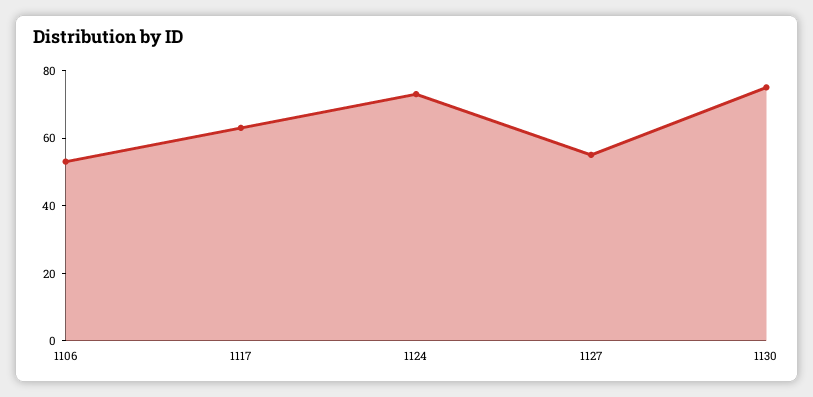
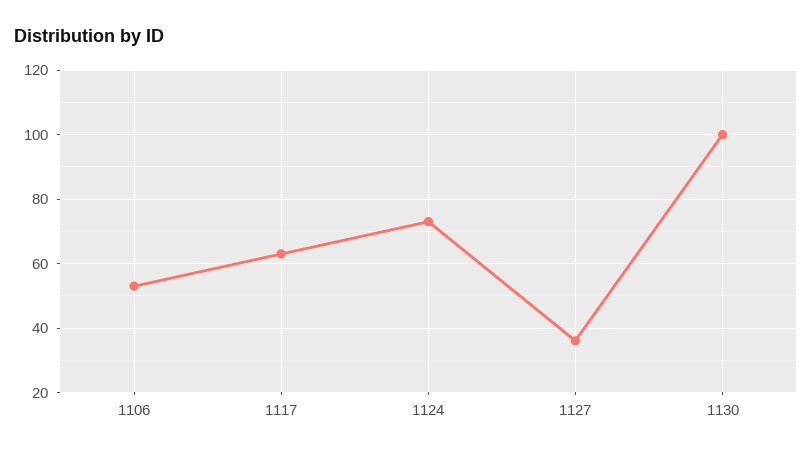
  {
    "1106": 55,
    "1117": 65,
    "1124": 75,
-   "1127": 55,
+   "1127": 35,
-   "1130": 75
+   "1130": 100
  }

